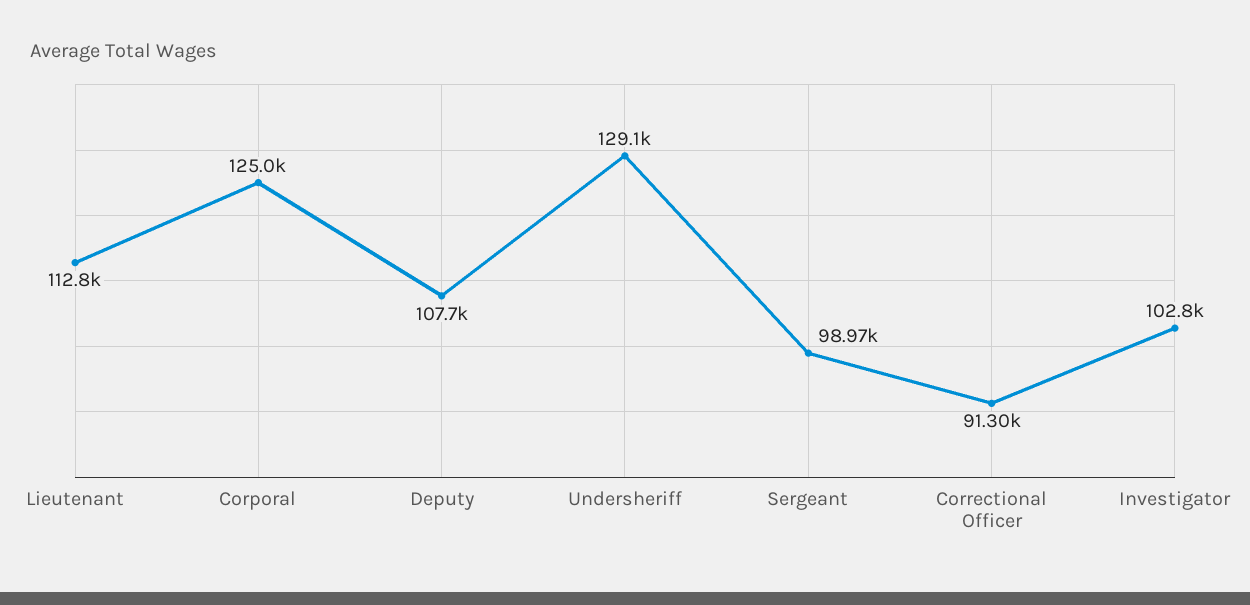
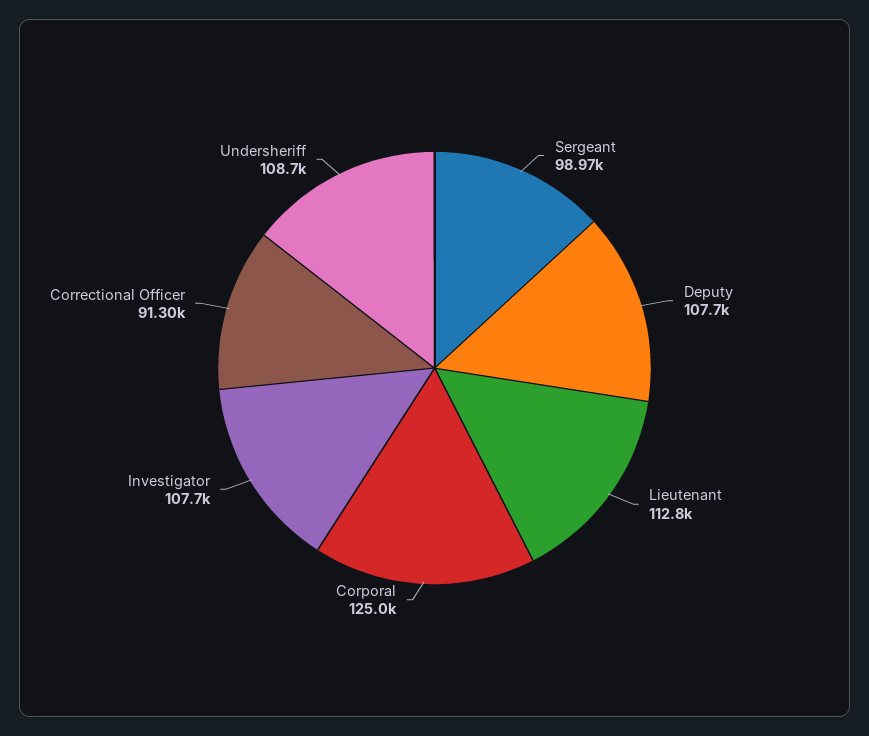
  {
    "Lieutenant": 112800,
    "Corporal": 125000,
    "Deputy": 107700,
-   "Undersheriff": 129100,
+   "Undersheriff": 108700,
    "Sergeant": 98970,
    "Correctional Officer": 91300,
-   "Investigator": 102800
+   "Investigator": 107700
  }

